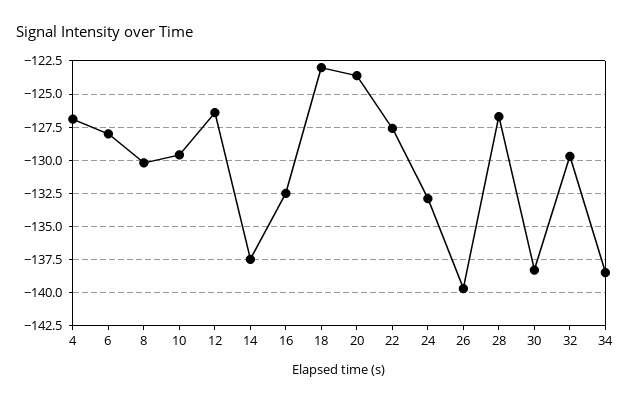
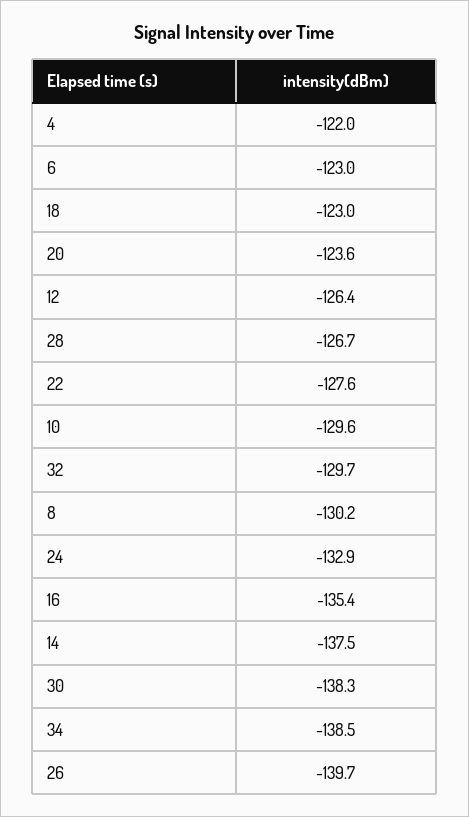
  {
-   "4": -127,
+   "4": -122,
-   "6": -128,
+   "6": -123,
    "8": -130.2,
    "10": -129.6,
    "12": -126.4,
    "14": -137.5,
-   "16": -132.5,
+   "16": -135.4,
    "18": -123,
    "20": -123.6,
    "22": -127.6,
    "24": -132.9,
    "26": -139.7,
    "28": -126.7,
    "30": -138.3,
    "32": -129.7,
    "34": -138.5
  }

